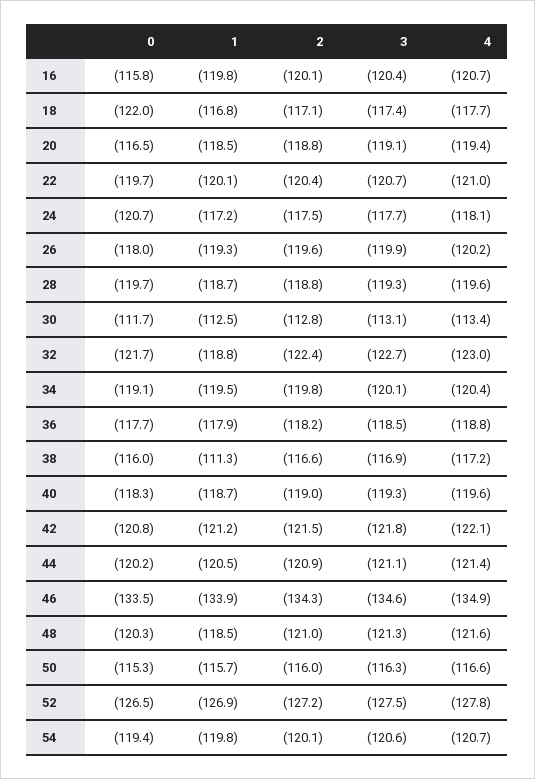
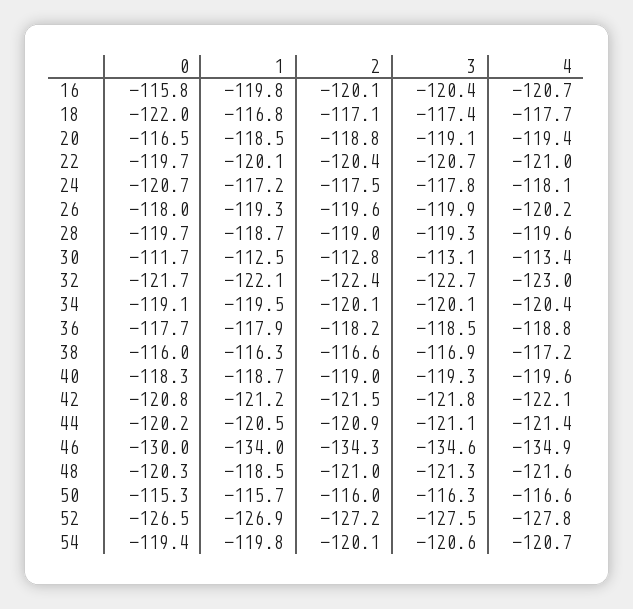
  {
    "0": {
      "16": -115.8,
      "18": -122,
      "20": -116.5,
      "22": -119.7,
      "24": -120.7,
      "26": -118,
      "28": -119.7,
      "30": -111.7,
      "32": -121.7,
      "34": -119.1,
      "36": -117.7,
      "38": -116,
      "40": -118.3,
      "42": -120.8,
      "44": -120.2,
-     "46": -133.5,
+     "46": -130,
      "48": -120.3,
      "50": -115.3,
      "52": -126.5,
      "54": -119.4
    },
    "1": {
      "16": -119.8,
      "18": -116.8,
      "20": -118.5,
      "22": -120.1,
      "24": -117.2,
      "26": -119.3,
      "28": -118.7,
      "30": -112.5,
-     "32": -118.8,
+     "32": -122.1,
      "34": -119.5,
      "36": -117.9,
-     "38": -111.3,
+     "38": -116.3,
      "40": -118.7,
      "42": -121.2,
      "44": -120.5,
-     "46": -133.9,
+     "46": -134,
      "48": -118.5,
      "50": -115.7,
      "52": -126.9,
      "54": -119.8
    },
    "2": {
      "16": -120.1,
      "18": -117.1,
      "20": -118.8,
      "22": -120.4,
      "24": -117.5,
      "26": -119.6,
-     "28": -118.8,
+     "28": -119,
      "30": -112.8,
      "32": -122.4,
-     "34": -119.8,
+     "34": -120.1,
      "36": -118.2,
      "38": -116.6,
      "40": -119,
      "42": -121.5,
      "44": -120.9,
      "46": -134.3,
      "48": -121,
      "50": -116,
      "52": -127.2,
      "54": -120.1
    },
    "3": {
      "16": -120.4,
      "18": -117.4,
      "20": -119.1,
      "22": -120.7,
-     "24": -117.7,
+     "24": -117.8,
      "26": -119.9,
      "28": -119.3,
      "30": -113.1,
      "32": -122.7,
      "34": -120.1,
      "36": -118.5,
      "38": -116.9,
      "40": -119.3,
      "42": -121.8,
      "44": -121.1,
      "46": -134.6,
      "48": -121.3,
      "50": -116.3,
      "52": -127.5,
      "54": -120.6
    },
    "4": {
      "16": -120.7,
      "18": -117.7,
      "20": -119.4,
      "22": -121,
      "24": -118.1,
      "26": -120.2,
      "28": -119.6,
      "30": -113.4,
      "32": -123,
      "34": -120.4,
      "36": -118.8,
      "38": -117.2,
      "40": -119.6,
      "42": -122.1,
      "44": -121.4,
      "46": -134.9,
      "48": -121.6,
      "50": -116.6,
      "52": -127.8,
      "54": -120.7
    }
  }

